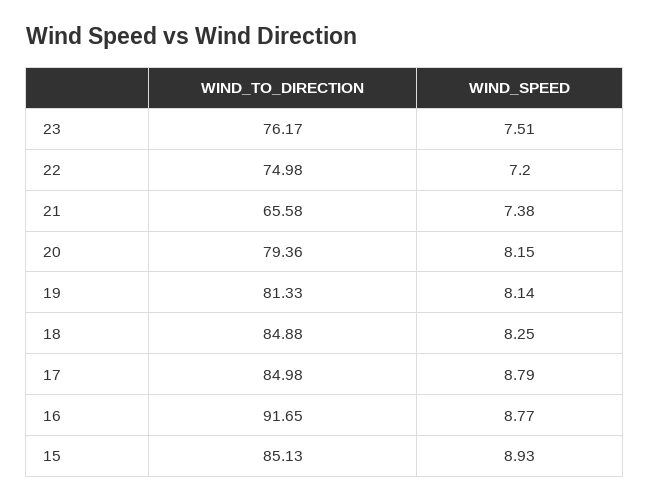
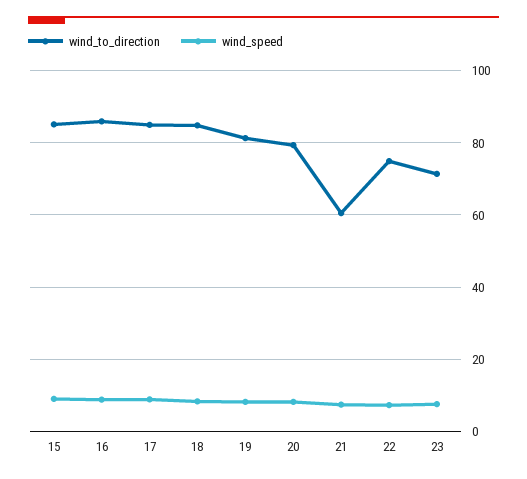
  {
    "WIND_TO_DIRECTION": {
-     "23": 76.17,
+     "23": 72,
      "22": 74.98,
-     "21": 65.58,
+     "21": 60,
      "20": 79.36,
      "19": 81.33,
      "18": 84.88,
      "17": 84.98,
-     "16": 91.65,
+     "16": 86,
      "15": 85.13
    },
    "WIND_SPEED": {
      "23": 7.51,
      "22": 7.2,
      "21": 7.38,
      "20": 8.15,
      "19": 8.14,
      "18": 8.25,
      "17": 8.79,
      "16": 8.77,
      "15": 8.93
    }
  }

